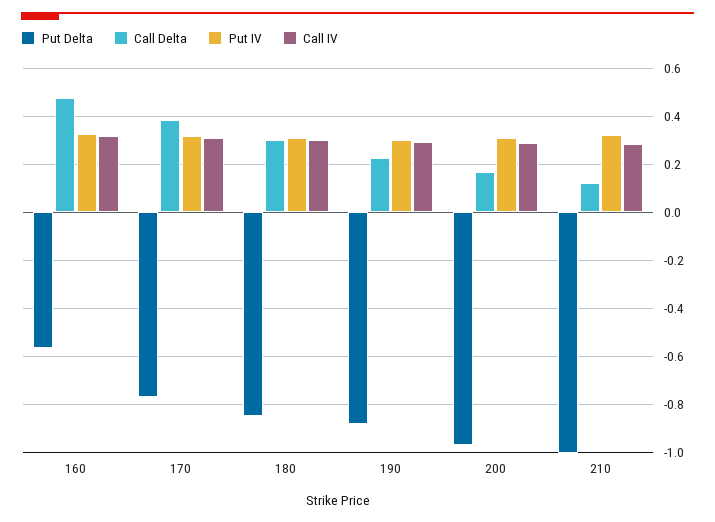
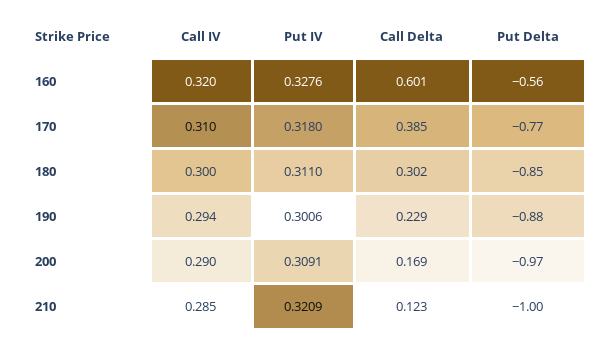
  {
    "Put Delta": {
      "160": -0.56,
      "170": -0.77,
      "180": -0.85,
      "190": -0.88,
      "200": -0.97,
      "210": -1
    },
    "Call Delta": {
-     "160": 0.475,
+     "160": 0.601,
      "170": 0.385,
      "180": 0.302,
      "190": 0.229,
      "200": 0.169,
      "210": 0.123
    },
    "Put IV": {
      "160": 0.3276,
      "170": 0.318,
      "180": 0.311,
      "190": 0.3006,
      "200": 0.3091,
      "210": 0.3209
    },
    "Call IV": {
      "160": 0.32,
      "170": 0.31,
      "180": 0.3,
      "190": 0.294,
      "200": 0.29,
      "210": 0.285
    }
  }

